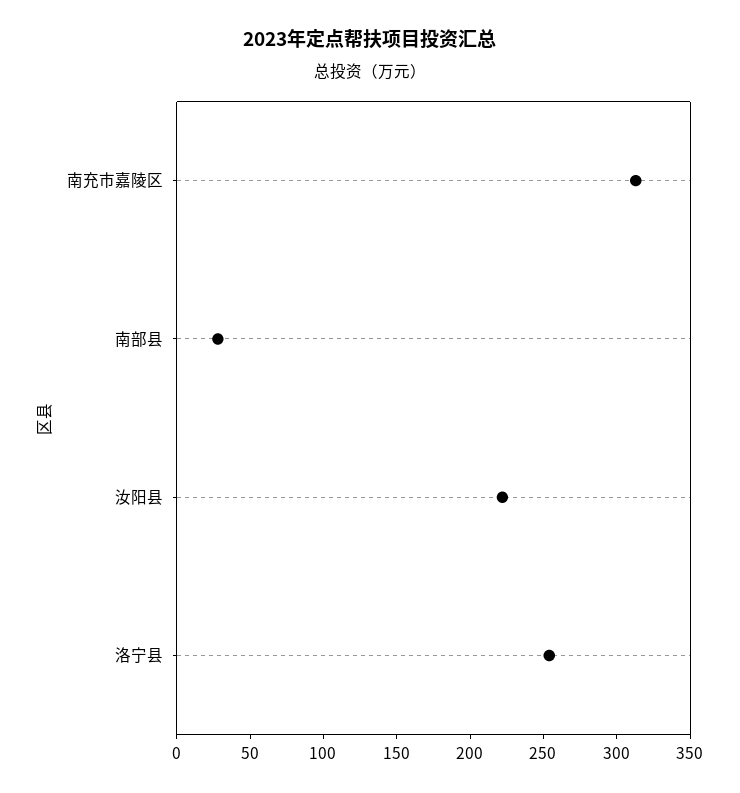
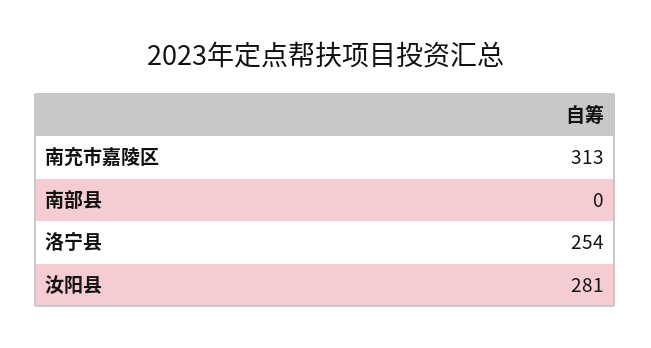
  {
    "南充市嘉陵区": 313,
-   "南部县": 30,
+   "南部县": 0,
-   "汝阳县": 220,
+   "汝阳县": 281,
    "洛宁县": 254
  }

